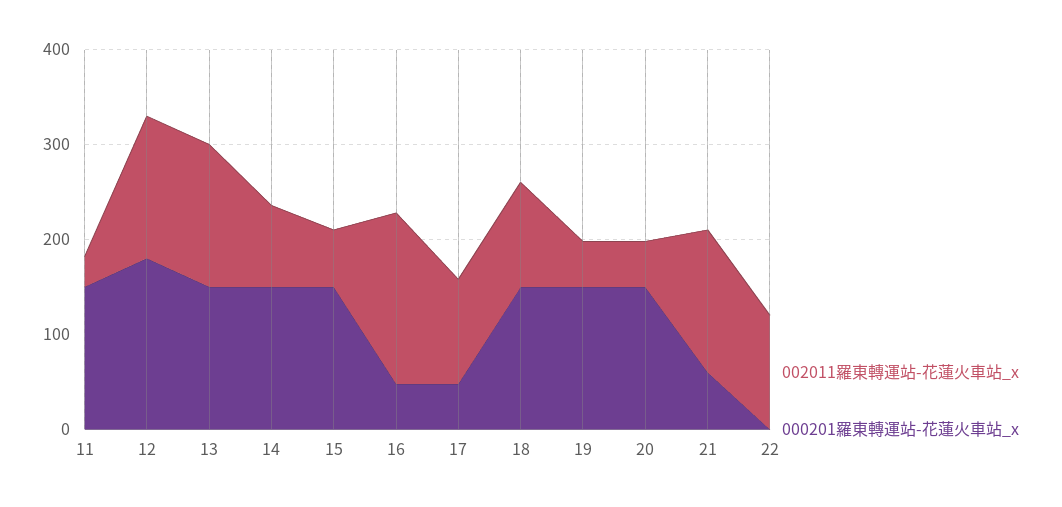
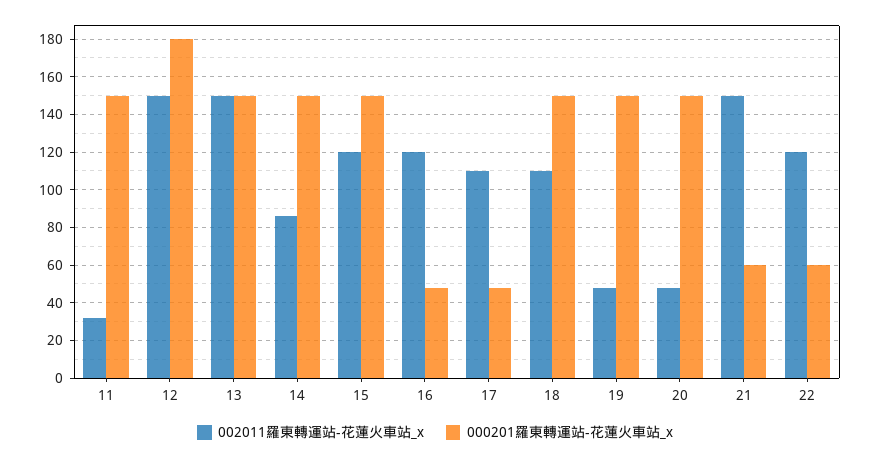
  {
    "002011羅東轉運站-花蓮火車站_x": {
      "11": 30,
      "12": 150,
      "13": 150,
      "14": 85,
-     "15": 60,
+     "15": 120,
-     "16": 180,
+     "16": 120,
      "17": 110,
      "18": 110,
      "19": 50,
      "20": 50,
      "21": 150,
      "22": 120
    },
    "000201羅東轉運站-花蓮火車站_x": {
      "11": 150,
      "12": 180,
      "13": 150,
      "14": 150,
      "15": 150,
      "16": 50,
      "17": 50,
      "18": 150,
      "19": 150,
      "20": 150,
      "21": 60,
-     "22": 0
+     "22": 60
    }
  }

